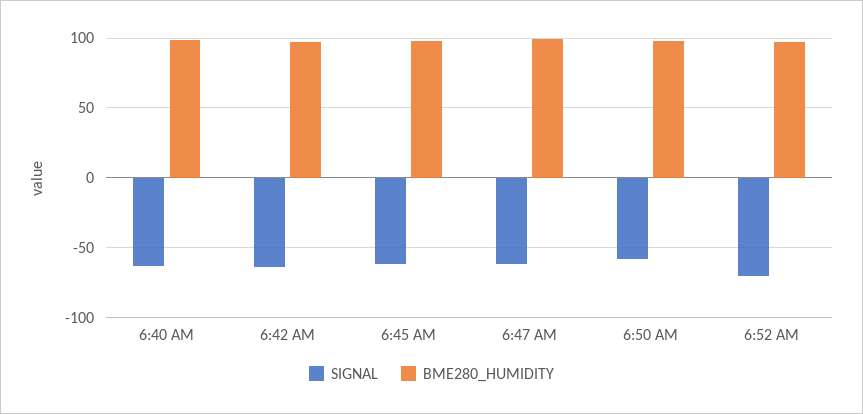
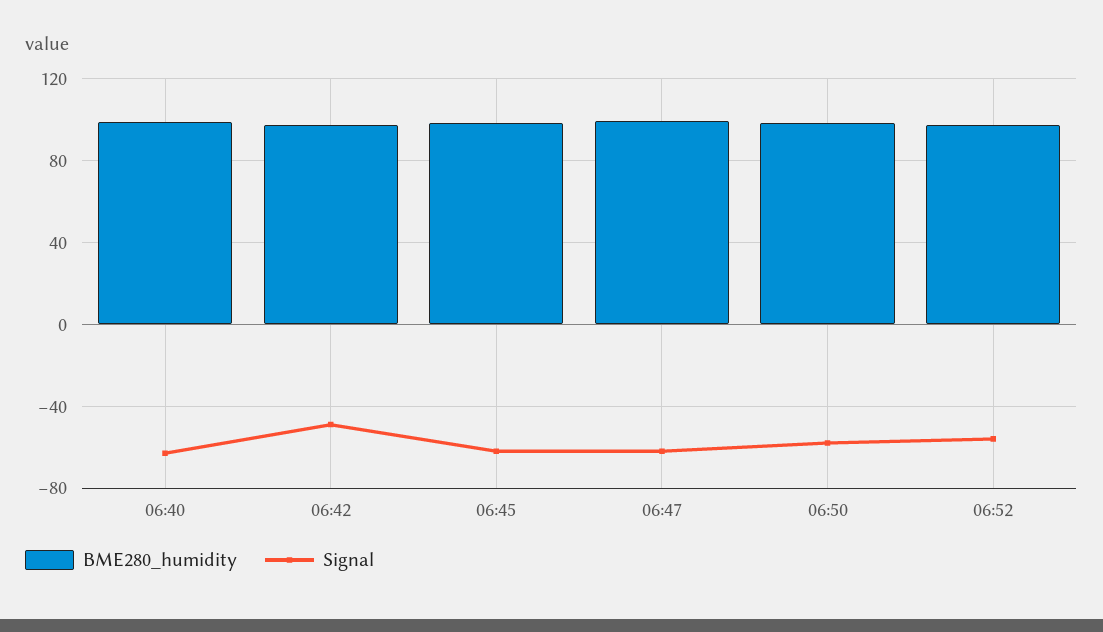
  {
    "SIGNAL": {
      "6:40 AM": -65,
-     "6:42 AM": -65,
+     "6:42 AM": -50,
      "6:45 AM": -60,
      "6:47 AM": -60,
      "6:50 AM": -60,
-     "6:52 AM": -70
+     "6:52 AM": -55
    },
    "BME280_HUMIDITY": {
      "6:40 AM": 100,
      "6:42 AM": 95,
      "6:45 AM": 100,
      "6:47 AM": 100,
      "6:50 AM": 100,
      "6:52 AM": 95
    }
  }

